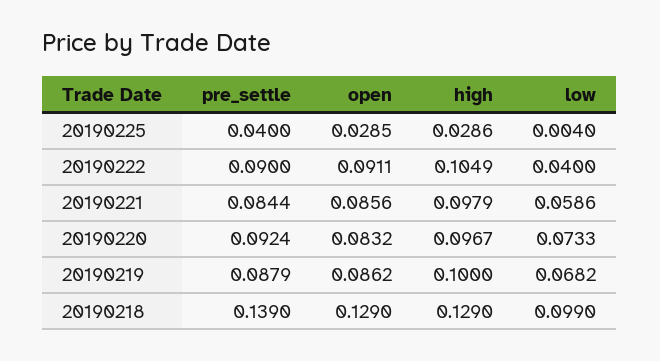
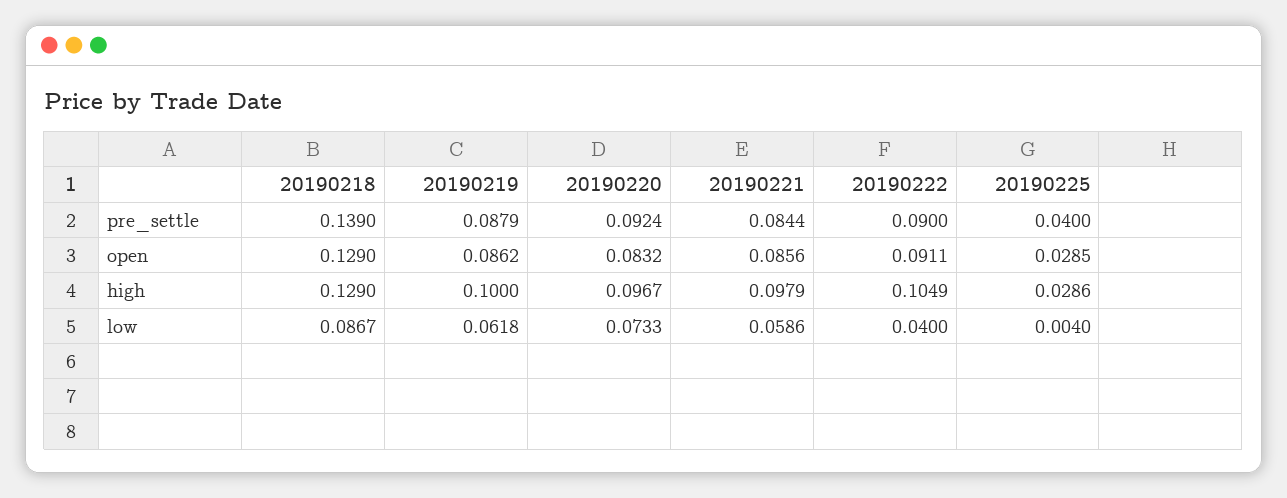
  {
    "pre_settle": {
      "20190225": 0.04,
      "20190222": 0.09,
      "20190221": 0.0844,
      "20190220": 0.0924,
      "20190219": 0.0879,
      "20190218": 0.139
    },
    "open": {
      "20190225": 0.0285,
      "20190222": 0.0911,
      "20190221": 0.0856,
      "20190220": 0.0832,
      "20190219": 0.0862,
      "20190218": 0.129
    },
    "high": {
      "20190225": 0.0286,
      "20190222": 0.1049,
      "20190221": 0.0979,
      "20190220": 0.0967,
      "20190219": 0.1,
      "20190218": 0.129
    },
    "low": {
      "20190225": 0.004,
      "20190222": 0.04,
      "20190221": 0.0586,
      "20190220": 0.0733,
-     "20190219": 0.0682,
+     "20190219": 0.0618,
-     "20190218": 0.099
+     "20190218": 0.0867
    }
  }

